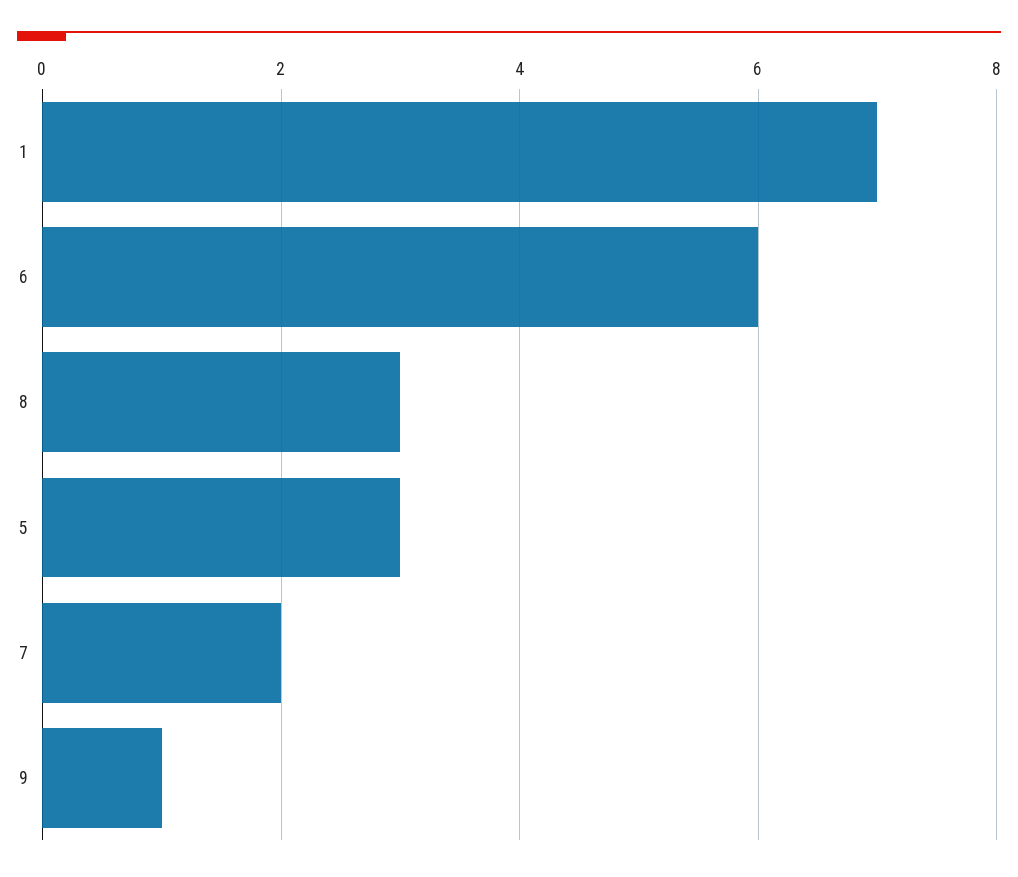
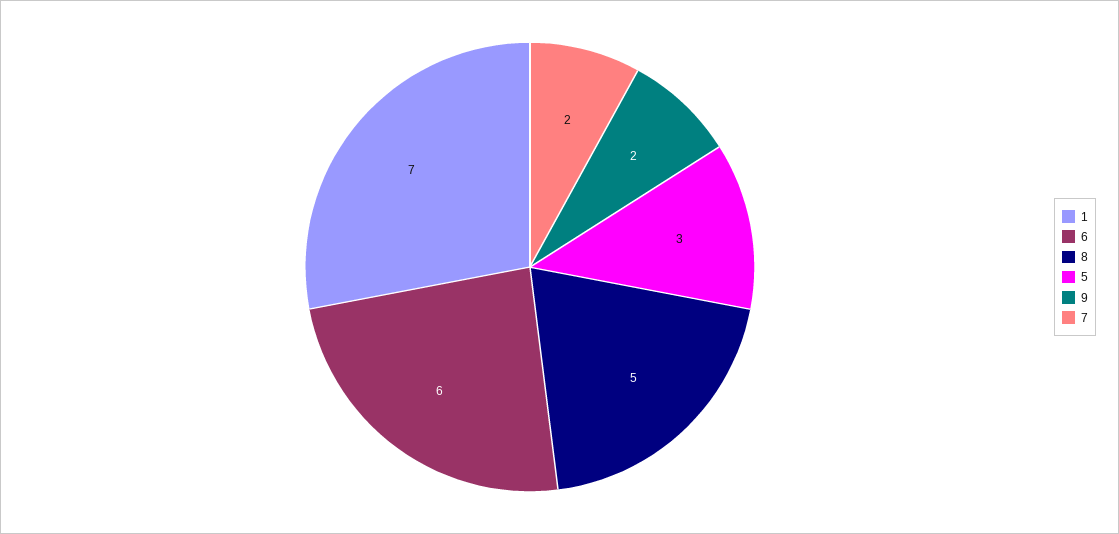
  {
    "1": 7,
    "6": 6,
-   "8": 3,
+   "8": 5,
    "5": 3,
    "7": 2,
-   "9": 1
+   "9": 2
  }

